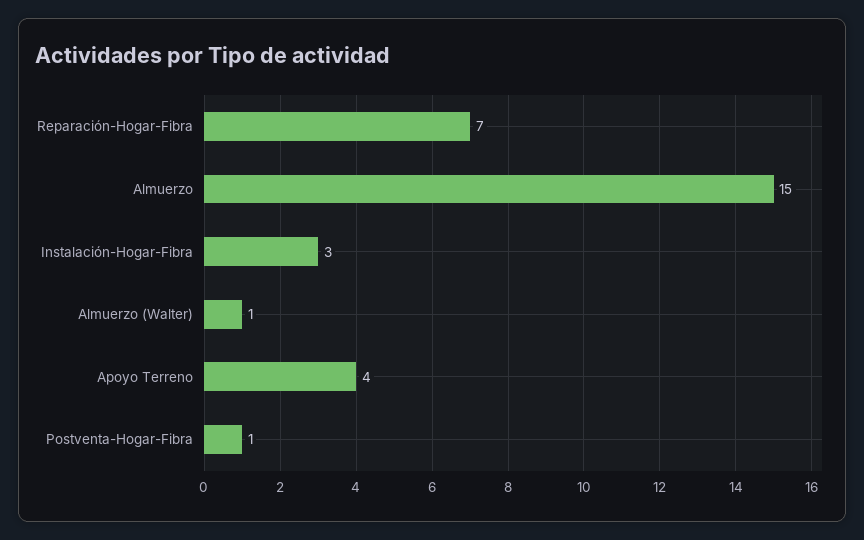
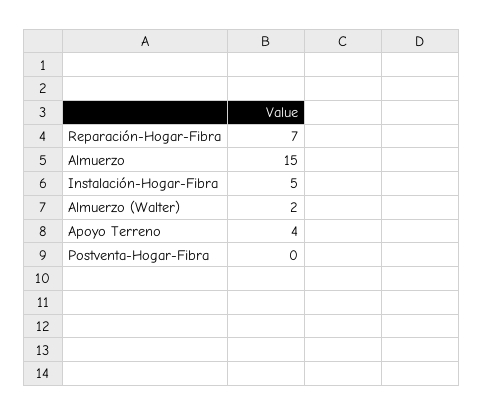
  {
    "Reparación-Hogar-Fibra": 7,
    "Almuerzo": 15,
-   "Instalación-Hogar-Fibra": 3,
+   "Instalación-Hogar-Fibra": 5,
-   "Almuerzo (Walter)": 1,
+   "Almuerzo (Walter)": 2,
    "Apoyo Terreno": 4,
-   "Postventa-Hogar-Fibra": 1
+   "Postventa-Hogar-Fibra": 0
  }

